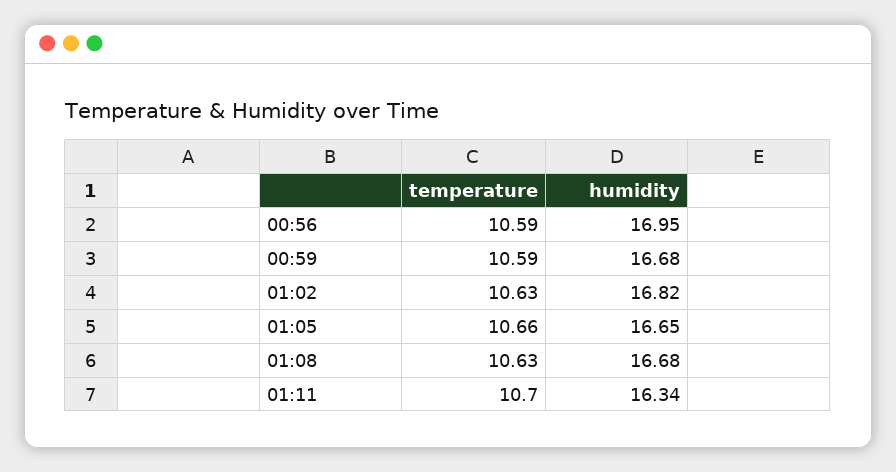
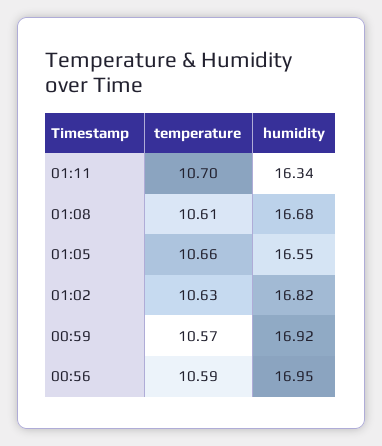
  {
    "temperature": {
      "00:56": 10.59,
-     "00:59": 10.59,
+     "00:59": 10.57,
      "01:02": 10.63,
      "01:05": 10.66,
-     "01:08": 10.63,
+     "01:08": 10.61,
      "01:11": 10.7
    },
    "humidity": {
      "00:56": 16.95,
-     "00:59": 16.68,
+     "00:59": 16.92,
      "01:02": 16.82,
-     "01:05": 16.65,
+     "01:05": 16.55,
      "01:08": 16.68,
      "01:11": 16.34
    }
  }

